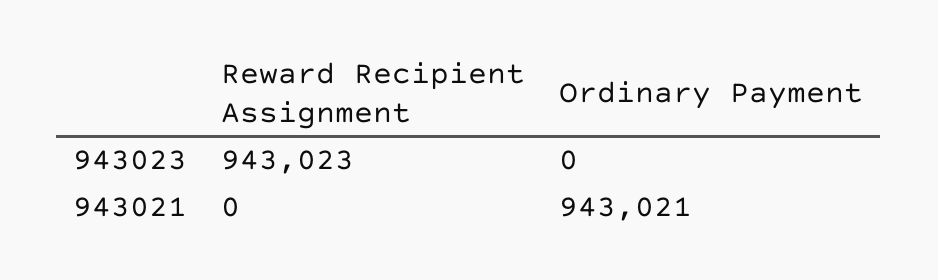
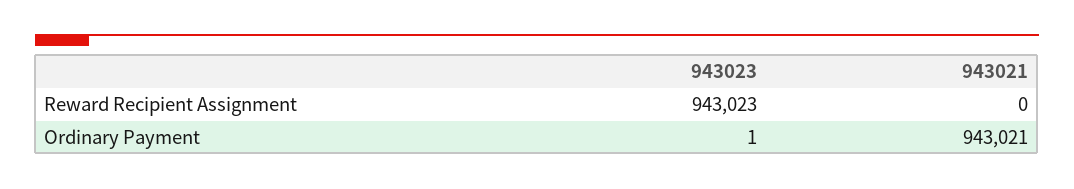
  {
    "Reward Recipient Assignment": {
      "943023": 943023,
      "943021": 0
    },
    "Ordinary Payment": {
-     "943023": 0,
+     "943023": 1,
      "943021": 943021
    }
  }

